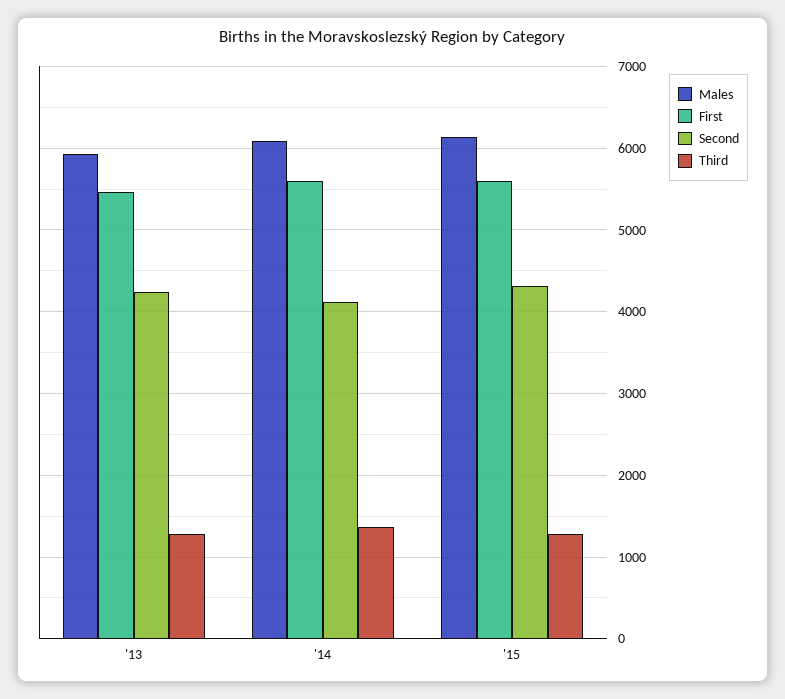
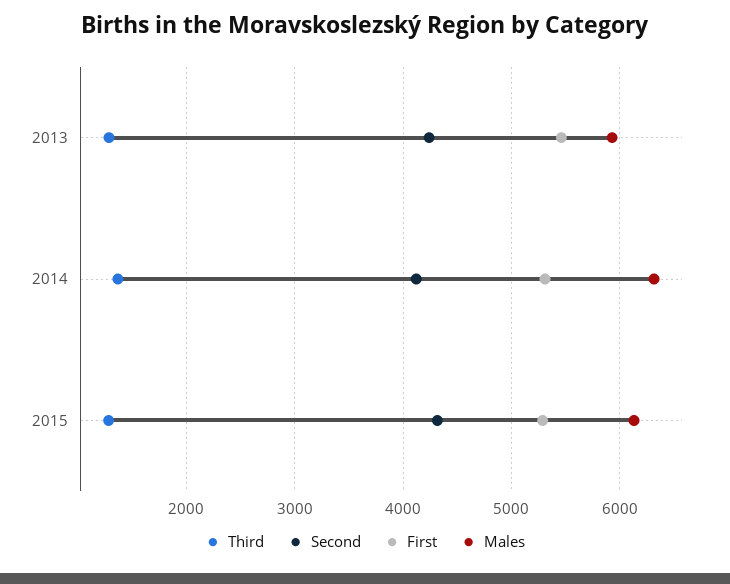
  {
    "Males": {
      "'13": 5900,
-     "'14": 6100,
+     "'14": 6300,
      "'15": 6100
    },
    "First": {
      "'13": 5500,
-     "'14": 5600,
+     "'14": 5300,
-     "'15": 5600
+     "'15": 5300
    },
    "Second": {
      "'13": 4200,
      "'14": 4100,
      "'15": 4300
    },
    "Third": {
      "'13": 1300,
      "'14": 1400,
      "'15": 1300
    }
  }

